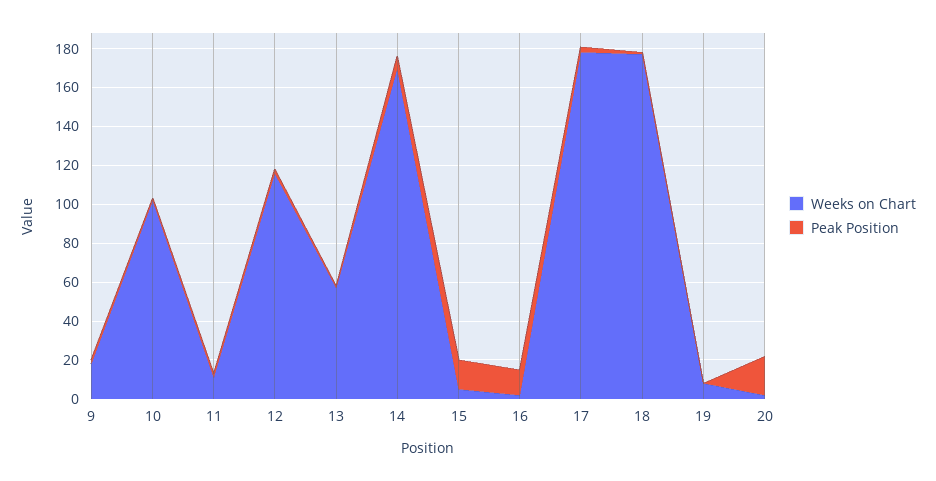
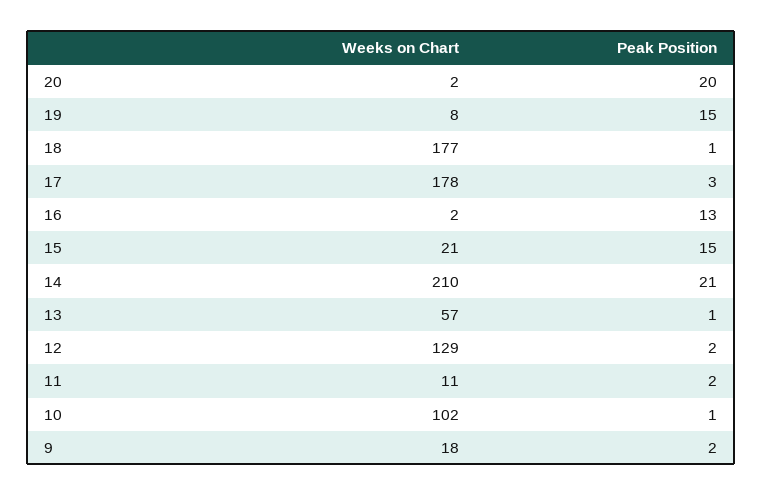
  {
    "Weeks on Chart": {
      "9": 18,
      "10": 102,
      "11": 11,
-     "12": 115,
+     "12": 129,
      "13": 57,
-     "14": 170,
+     "14": 210,
-     "15": 5,
+     "15": 21,
      "16": 2,
      "17": 178,
      "18": 177,
      "19": 8,
      "20": 2
    },
    "Peak Position": {
      "9": 2,
      "10": 1,
      "11": 2,
      "12": 2,
      "13": 1,
-     "14": 5,
+     "14": 21,
      "15": 15,
      "16": 13,
      "17": 3,
      "18": 1,
-     "19": 0,
+     "19": 15,
      "20": 20
    }
  }

